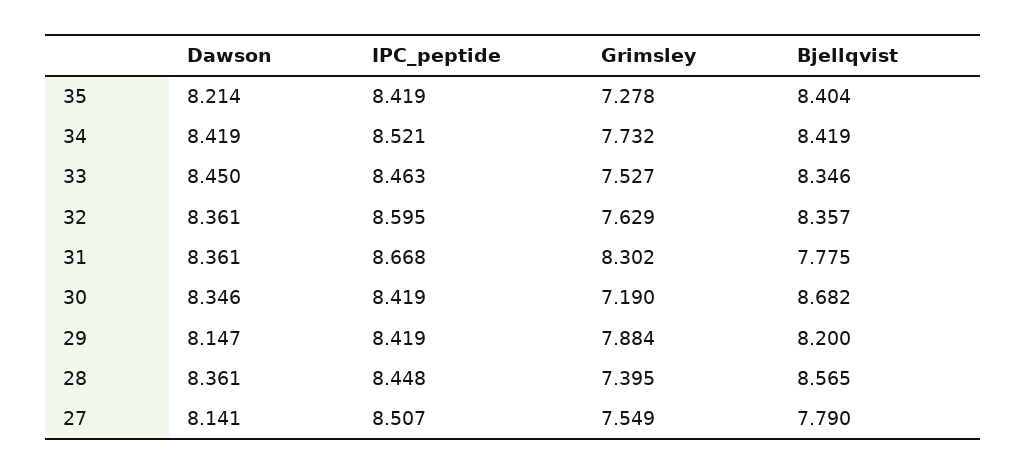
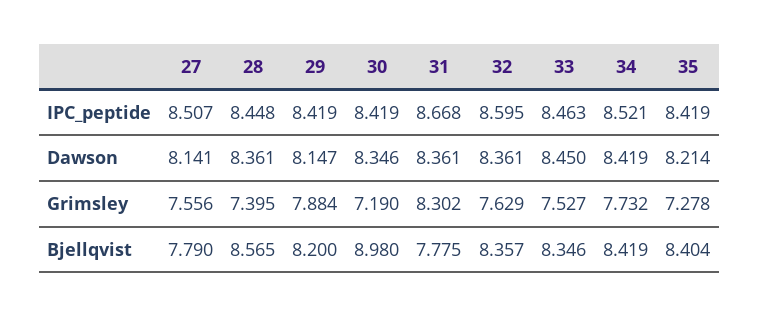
  {
    "Dawson": {
      "35": 8.214,
      "34": 8.419,
      "33": 8.45,
      "32": 8.361,
      "31": 8.361,
      "30": 8.346,
      "29": 8.147,
      "28": 8.361,
      "27": 8.141
    },
    "IPC_peptide": {
      "35": 8.419,
      "34": 8.521,
      "33": 8.463,
      "32": 8.595,
      "31": 8.668,
      "30": 8.419,
      "29": 8.419,
      "28": 8.448,
      "27": 8.507
    },
    "Grimsley": {
      "35": 7.278,
      "34": 7.732,
      "33": 7.527,
      "32": 7.629,
      "31": 8.302,
      "30": 7.19,
      "29": 7.884,
      "28": 7.395,
-     "27": 7.549
+     "27": 7.556
    },
    "Bjellqvist": {
      "35": 8.404,
      "34": 8.419,
      "33": 8.346,
      "32": 8.357,
      "31": 7.775,
-     "30": 8.682,
+     "30": 8.98,
      "29": 8.2,
      "28": 8.565,
      "27": 7.79
    }
  }

